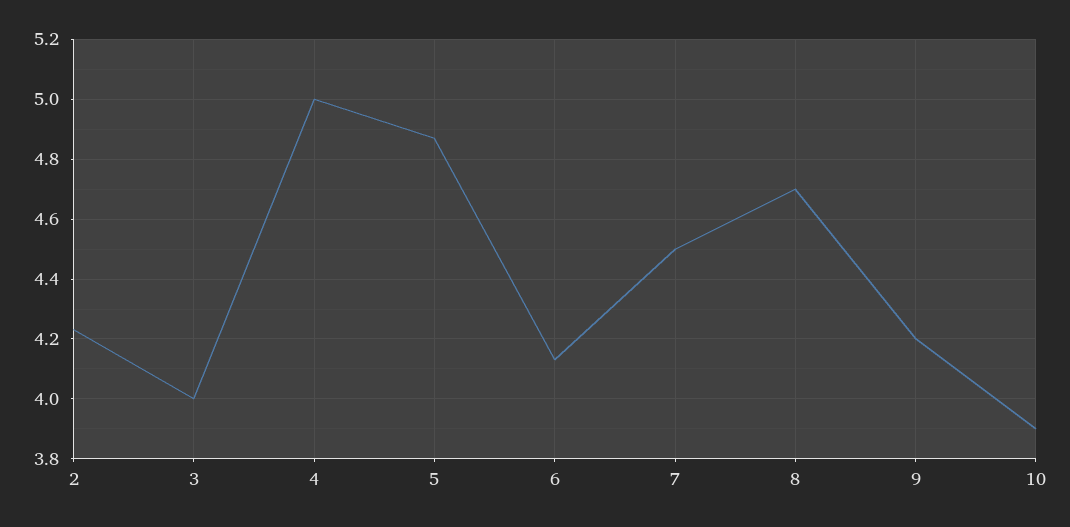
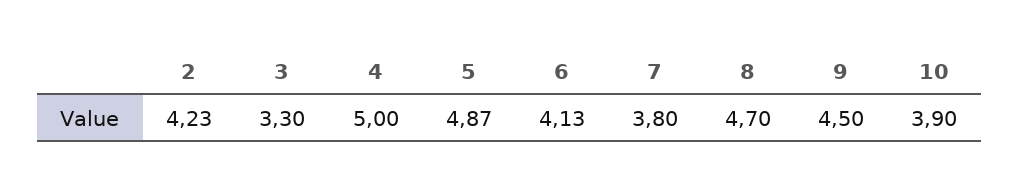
  {
    "2": 4.23,
-   "3": 4,
+   "3": 3.3,
    "4": 5,
    "5": 4.87,
    "6": 4.13,
-   "7": 4.5,
+   "7": 3.8,
    "8": 4.7,
-   "9": 4.2,
+   "9": 4.5,
    "10": 3.9
  }

